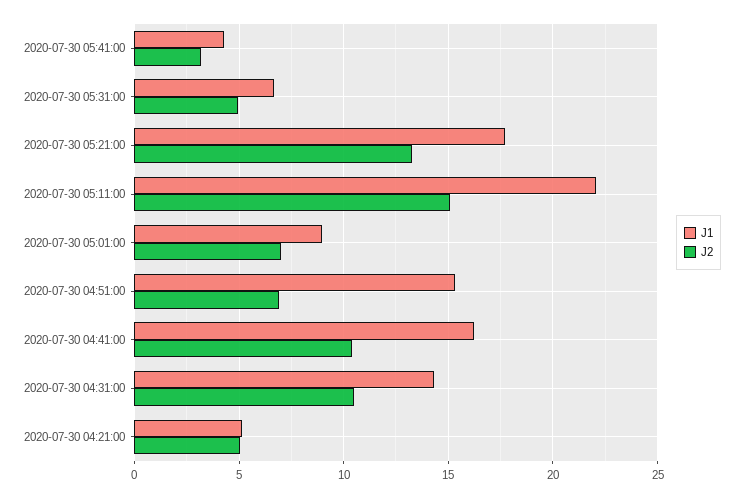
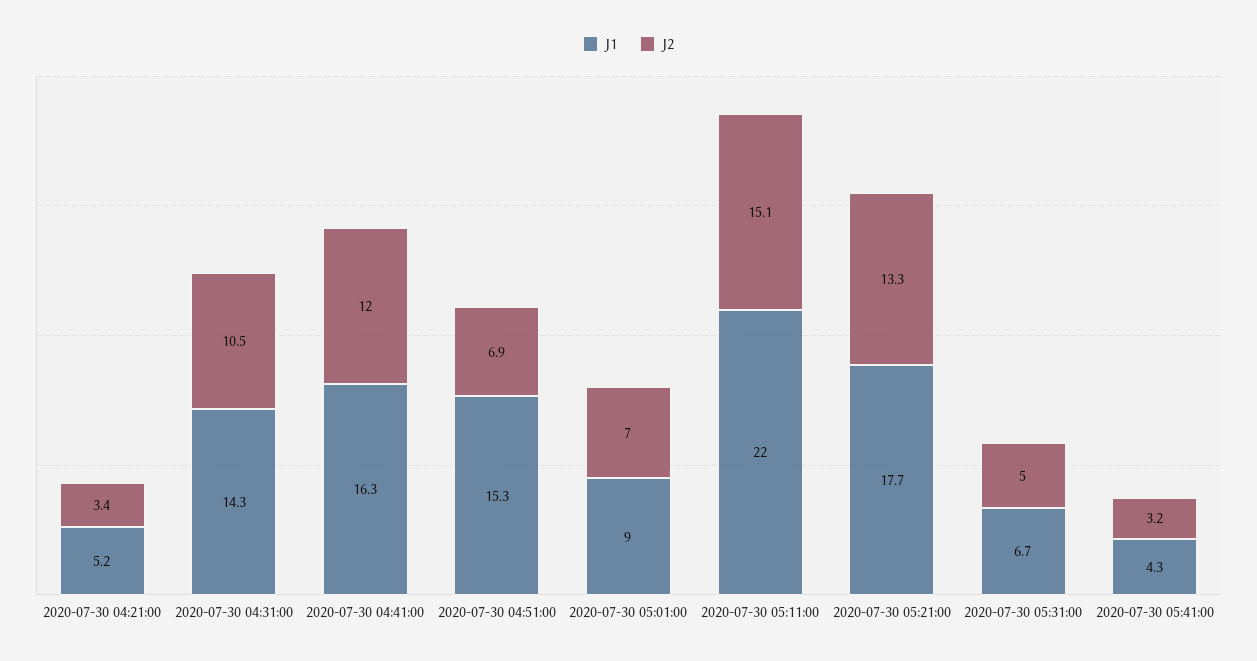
  {
    "J1": {
      "2020-07-30 05:41:00": 4.3,
      "2020-07-30 05:31:00": 6.7,
      "2020-07-30 05:21:00": 17.7,
      "2020-07-30 05:11:00": 22,
      "2020-07-30 05:01:00": 9,
      "2020-07-30 04:51:00": 15.3,
      "2020-07-30 04:41:00": 16.3,
      "2020-07-30 04:31:00": 14.3,
      "2020-07-30 04:21:00": 5.2
    },
    "J2": {
      "2020-07-30 05:41:00": 3.2,
      "2020-07-30 05:31:00": 5,
      "2020-07-30 05:21:00": 13.3,
      "2020-07-30 05:11:00": 15.1,
      "2020-07-30 05:01:00": 7,
      "2020-07-30 04:51:00": 6.9,
-     "2020-07-30 04:41:00": 10.5,
+     "2020-07-30 04:41:00": 12,
      "2020-07-30 04:31:00": 10.5,
-     "2020-07-30 04:21:00": 5
+     "2020-07-30 04:21:00": 3.4
    }
  }

